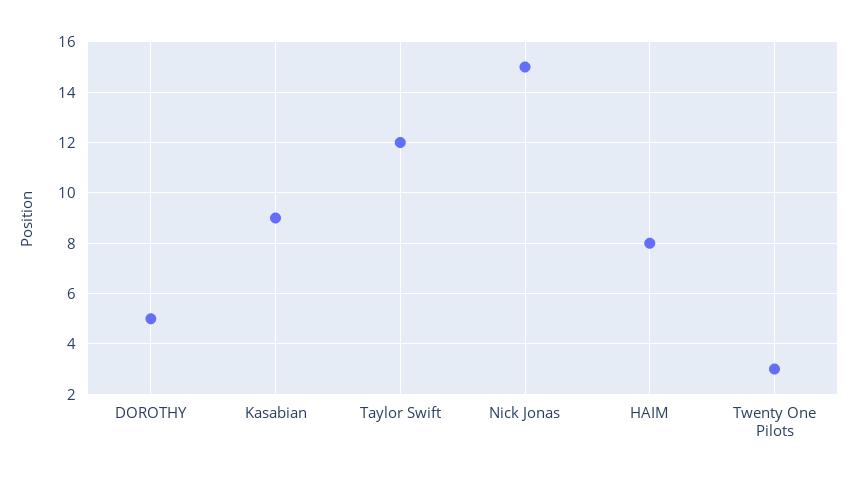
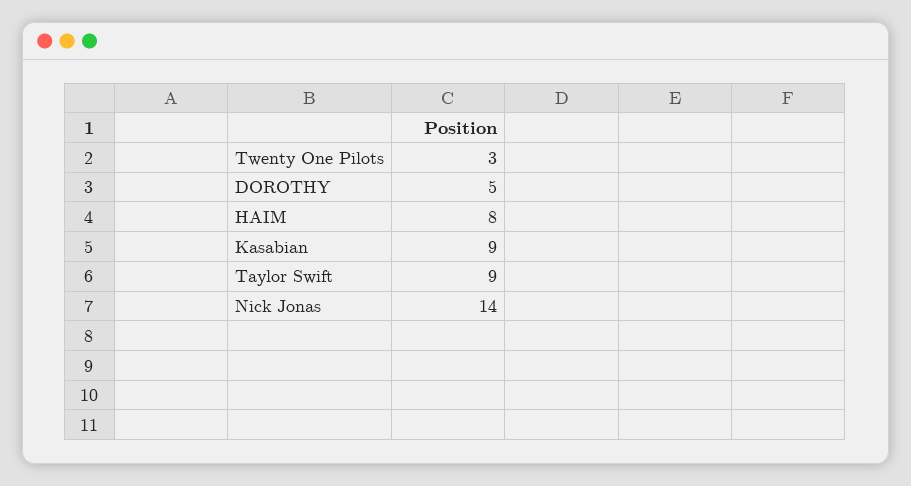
  {
    "DOROTHY": 5,
    "Kasabian": 9,
-   "Taylor Swift": 12,
+   "Taylor Swift": 9,
-   "Nick Jonas": 15,
+   "Nick Jonas": 14,
    "HAIM": 8,
    "Twenty One Pilots": 3
  }

